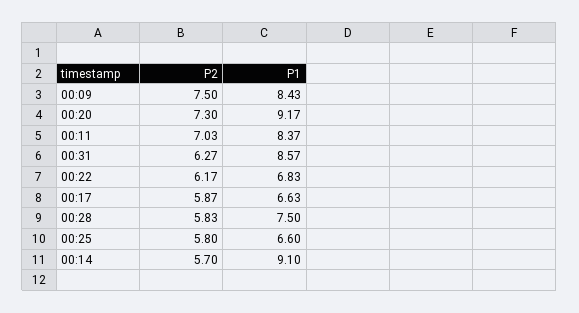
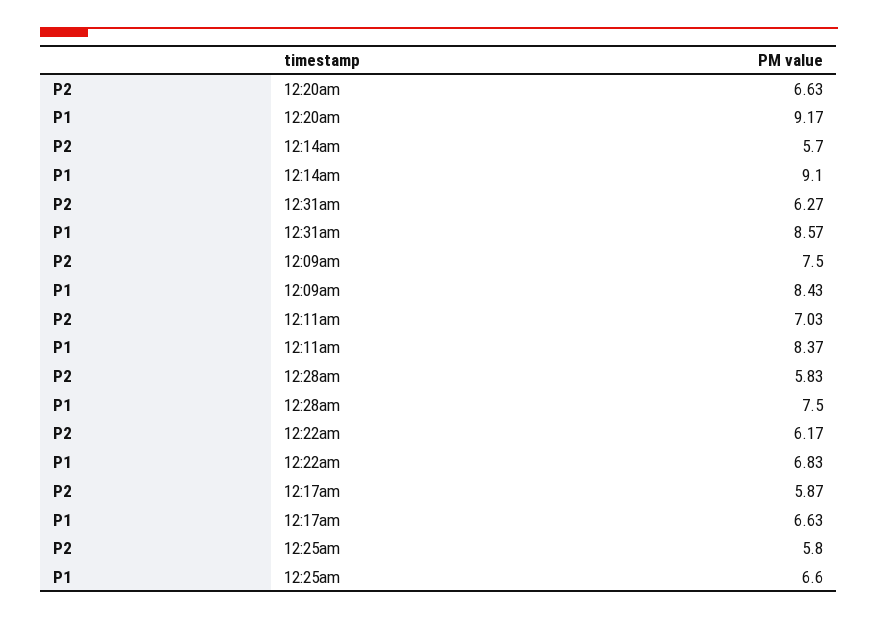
  {
    "P2": {
      "00:09": 7.5,
-     "00:20": 7.3,
+     "00:20": 6.63,
      "00:11": 7.03,
      "00:31": 6.27,
      "00:22": 6.17,
      "00:17": 5.87,
      "00:28": 5.83,
      "00:25": 5.8,
      "00:14": 5.7
    },
    "P1": {
      "00:09": 8.43,
      "00:20": 9.17,
      "00:11": 8.37,
      "00:31": 8.57,
      "00:22": 6.83,
      "00:17": 6.63,
      "00:28": 7.5,
      "00:25": 6.6,
      "00:14": 9.1
    }
  }

